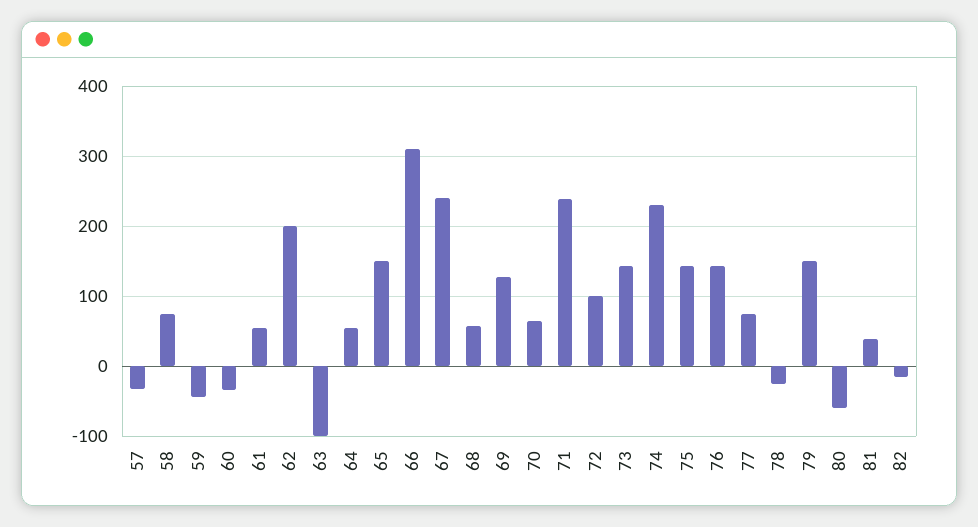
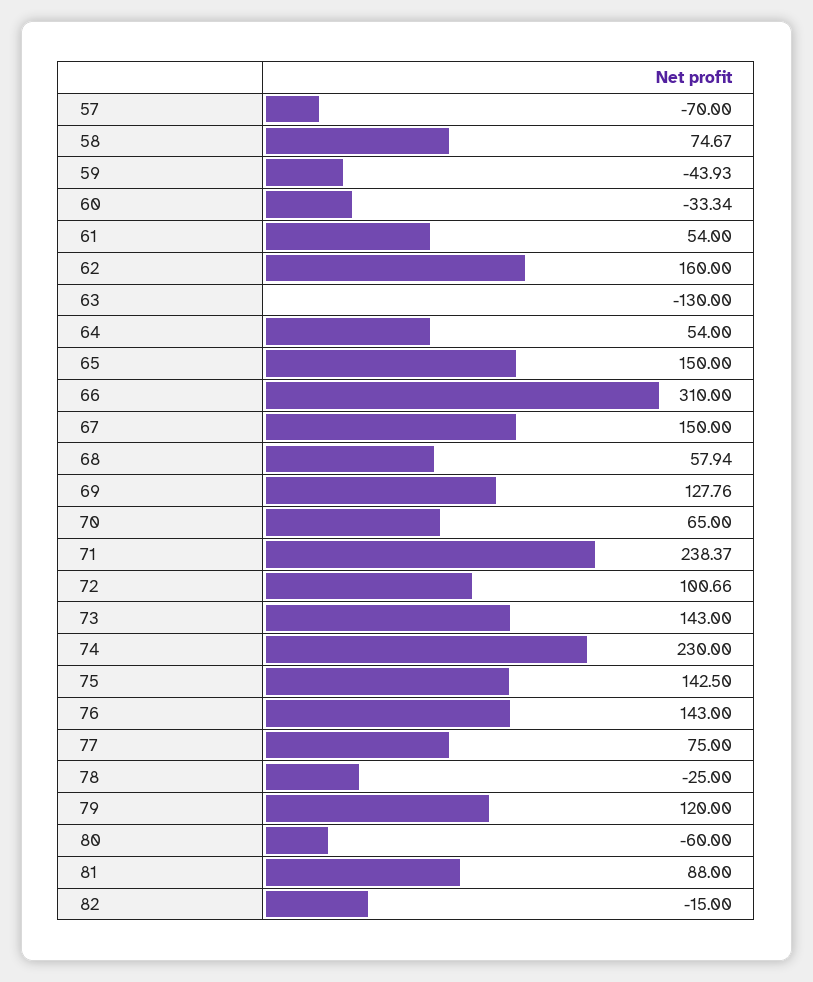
  {
-   "57": -30,
+   "57": -70,
    "58": 74.67,
    "59": -43.93,
    "60": -33.34,
    "61": 54,
-   "62": 200,
+   "62": 160,
-   "63": -100,
+   "63": -130,
    "64": 54,
    "65": 150,
    "66": 310,
-   "67": 240,
+   "67": 150,
    "68": 57.94,
    "69": 127.76,
    "70": 65,
    "71": 238.37,
    "72": 100.66,
    "73": 143,
    "74": 230,
    "75": 142.5,
    "76": 143,
    "77": 75,
    "78": -25,
-   "79": 150,
+   "79": 120,
    "80": -60,
-   "81": 40,
+   "81": 88,
    "82": -15
  }

